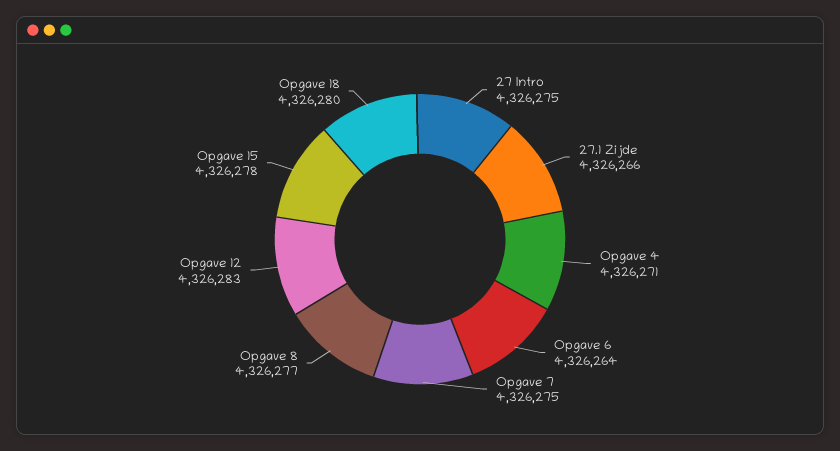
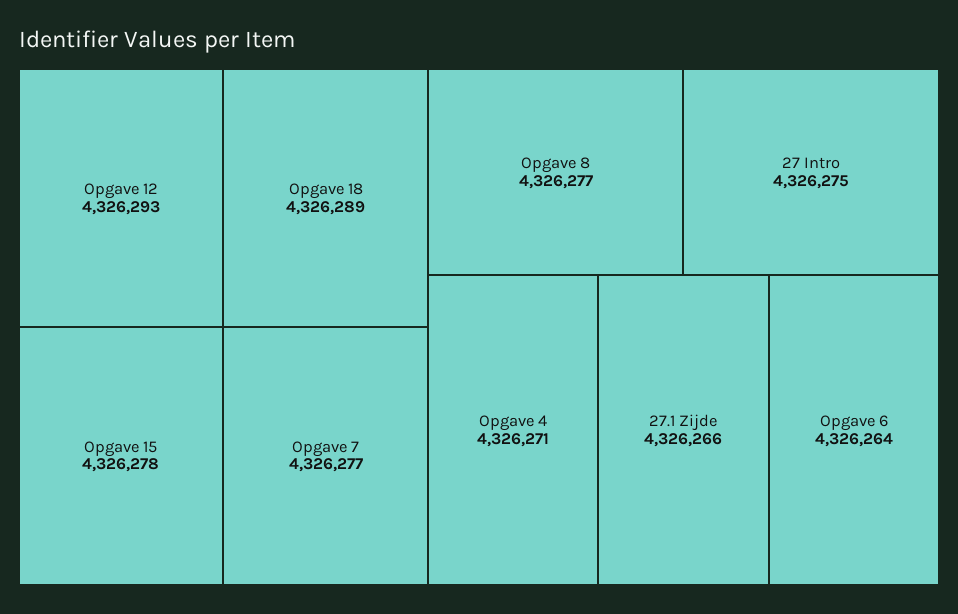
  {
    "27 Intro": 4326275,
    "27.1 Zijde": 4326266,
    "Opgave 4": 4326271,
    "Opgave 6": 4326264,
-   "Opgave 7": 4326275,
+   "Opgave 7": 4326277,
    "Opgave 8": 4326277,
-   "Opgave 12": 4326283,
+   "Opgave 12": 4326293,
    "Opgave 15": 4326278,
-   "Opgave 18": 4326280
+   "Opgave 18": 4326289
  }

